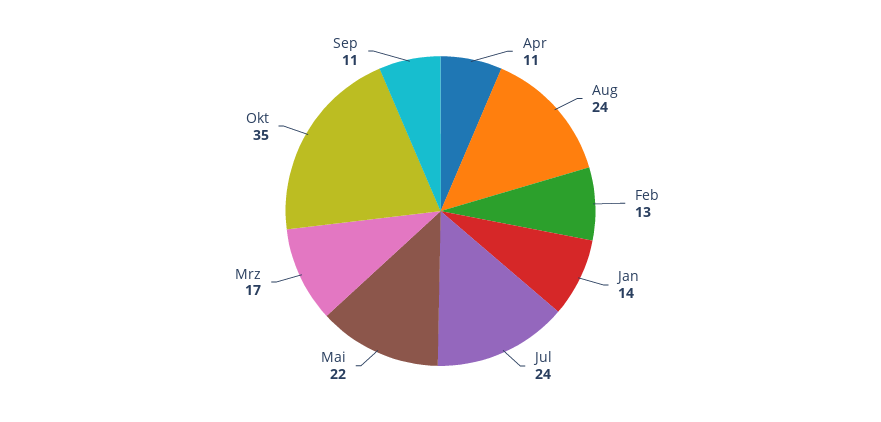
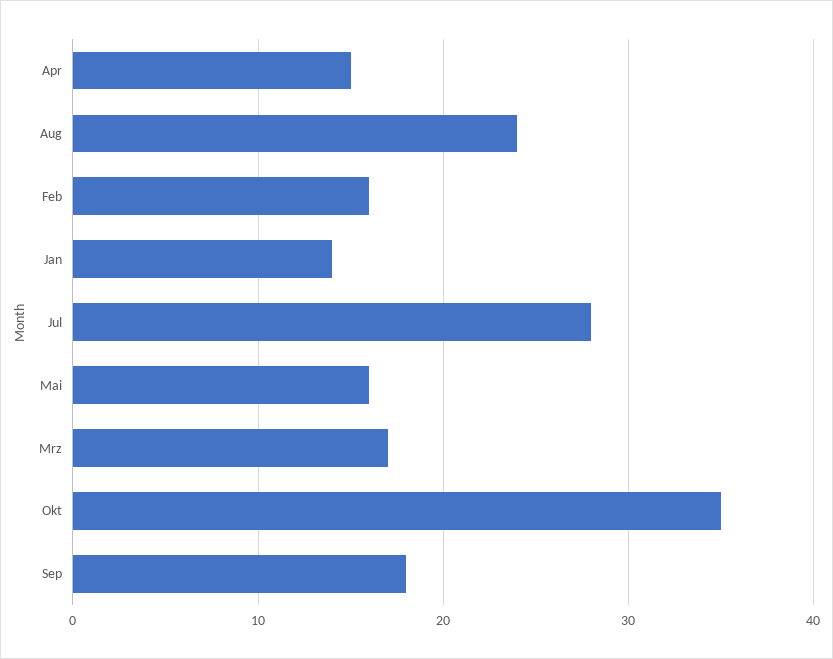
  {
-   "Apr": 11,
+   "Apr": 15,
    "Aug": 24,
-   "Feb": 13,
+   "Feb": 16,
    "Jan": 14,
-   "Jul": 24,
+   "Jul": 28,
-   "Mai": 22,
+   "Mai": 16,
    "Mrz": 17,
    "Okt": 35,
-   "Sep": 11
+   "Sep": 18
  }

